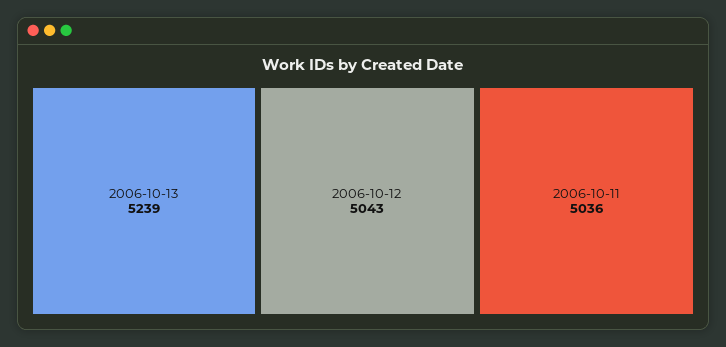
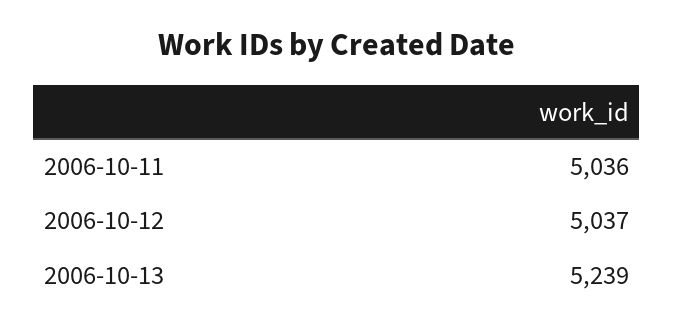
  {
    "2006-10-13": 5239,
-   "2006-10-12": 5043,
+   "2006-10-12": 5037,
    "2006-10-11": 5036
  }

